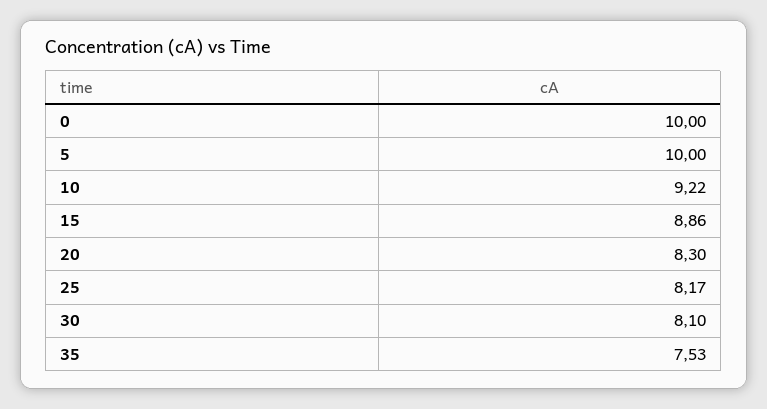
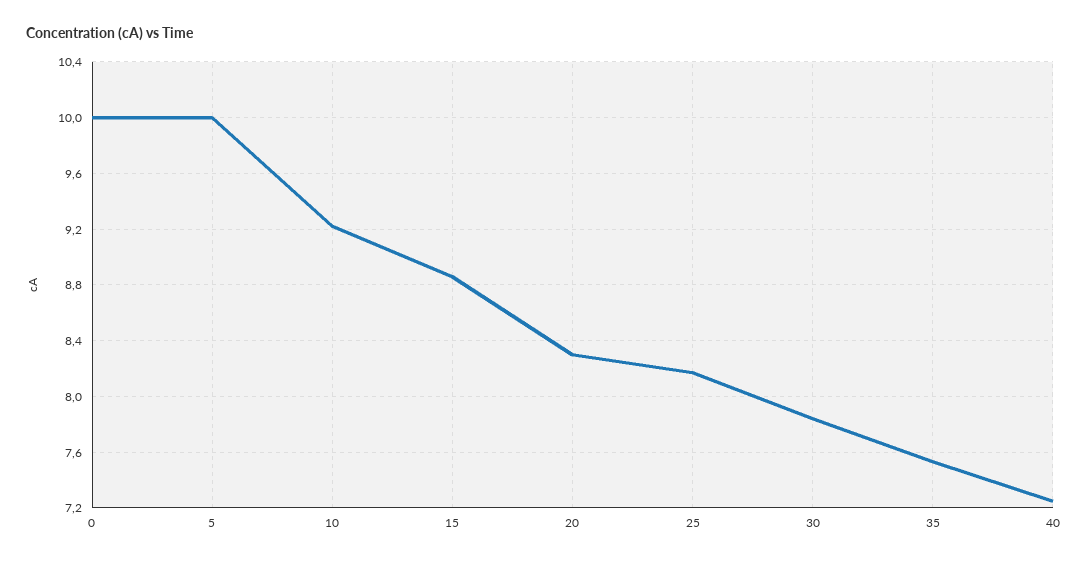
  {
    "0": 10,
    "5": 10,
    "10": 9.22,
    "15": 8.86,
    "20": 8.3,
    "25": 8.17,
-   "30": 8.1,
+   "30": 7.85,
-   "35": 7.53
+   "35": 7.53,
+   "40": 7.25
  }

